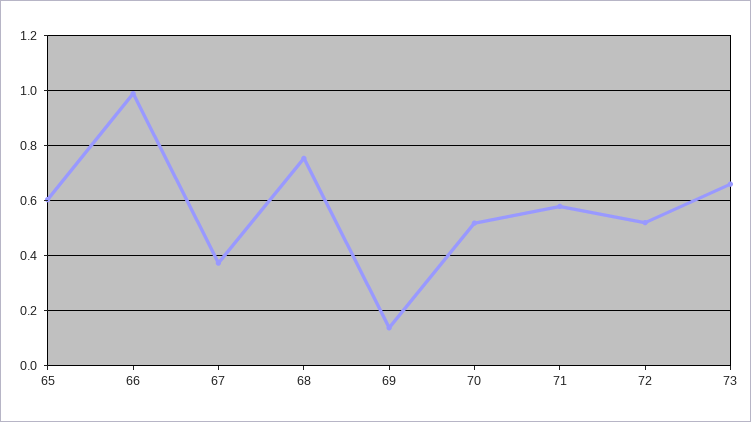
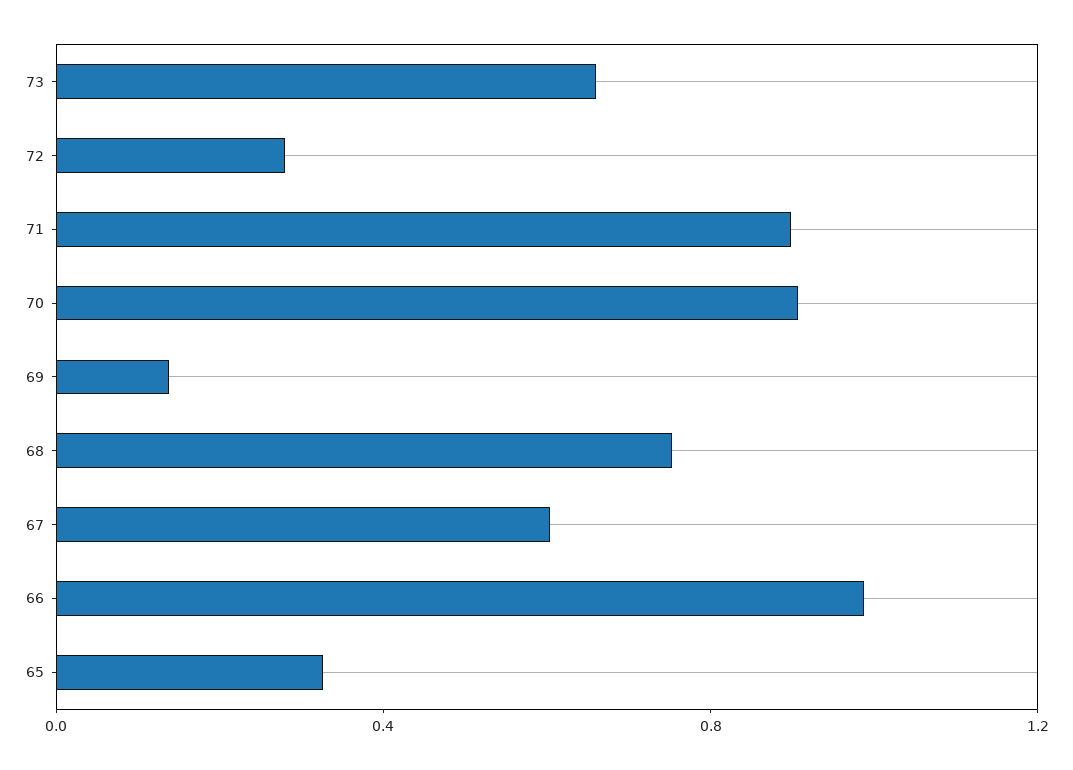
  {
-   "65": 0.6,
+   "65": 0.3,
    "66": 1,
-   "67": 0.375,
+   "67": 0.6,
    "68": 0.75,
    "69": 0.15,
-   "70": 0.525,
+   "70": 0.9,
-   "71": 0.575,
+   "71": 0.9,
-   "72": 0.525,
+   "72": 0.3,
    "73": 0.65
  }

